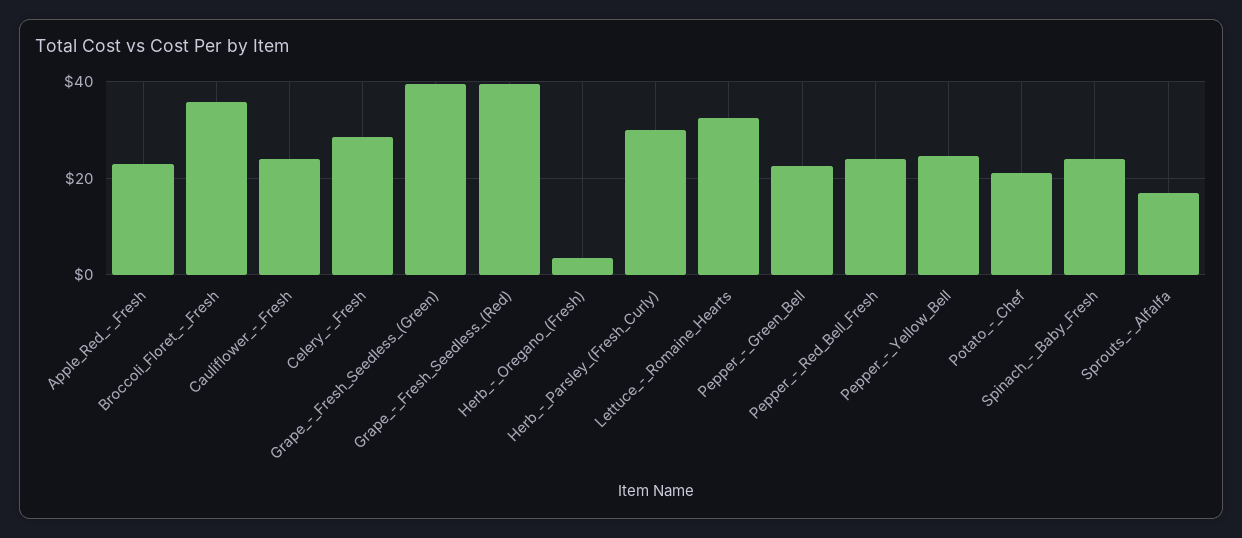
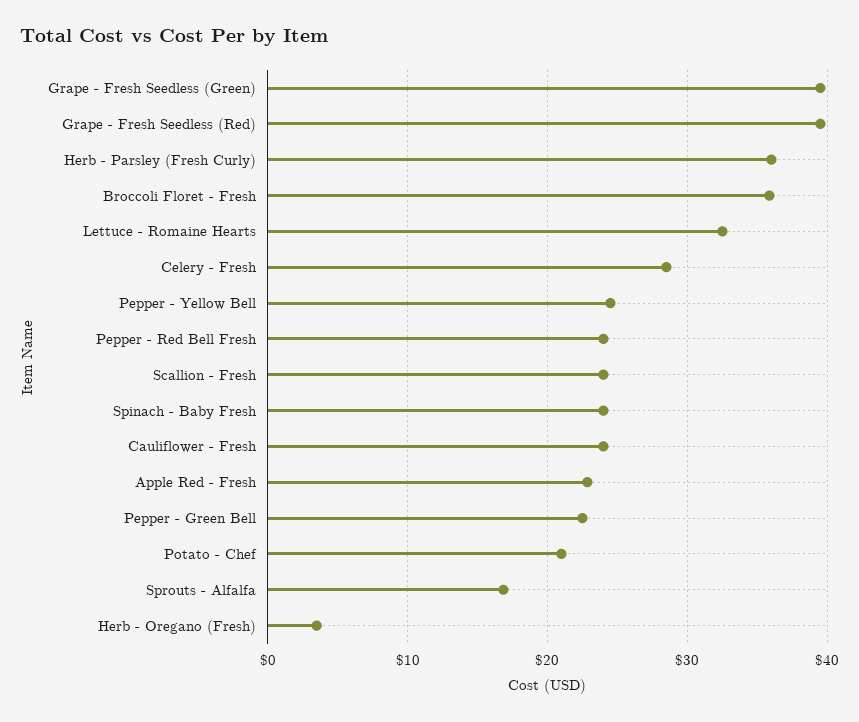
  {
    "Apple_Red_-_Fresh": 23,
    "Broccoli_Floret_-_Fresh": 36,
    "Cauliflower_-_Fresh": 24,
    "Celery_-_Fresh": 29,
    "Grape_-_Fresh_Seedless_(Green)": 40,
    "Grape_-_Fresh_Seedless_(Red)": 40,
    "Herb_-_Oregano_(Fresh)": 4,
-   "Herb_-_Parsley_(Fresh_Curly)": 30,
+   "Herb_-_Parsley_(Fresh_Curly)": 36,
    "Lettuce_-_Romaine_Hearts": 33,
    "Pepper_-_Green_Bell": 23,
    "Pepper_-_Red_Bell_Fresh": 24,
    "Pepper_-_Yellow_Bell": 25,
    "Potato_-_Chef": 21,
    "Spinach_-_Baby_Fresh": 24,
-   "Sprouts_-_Alfalfa": 17
+   "Sprouts_-_Alfalfa": 17,
+   "Scallion - Fresh": 24
  }

